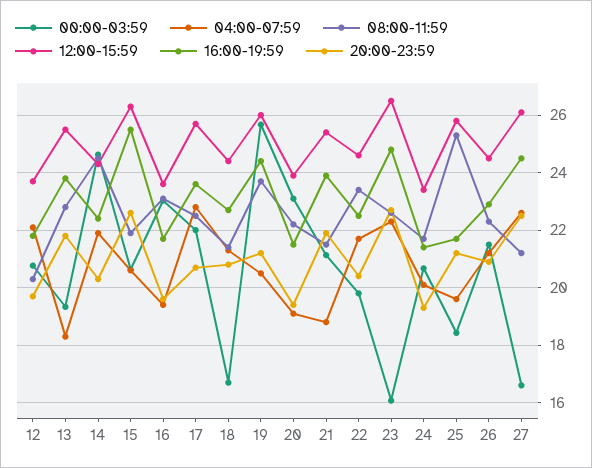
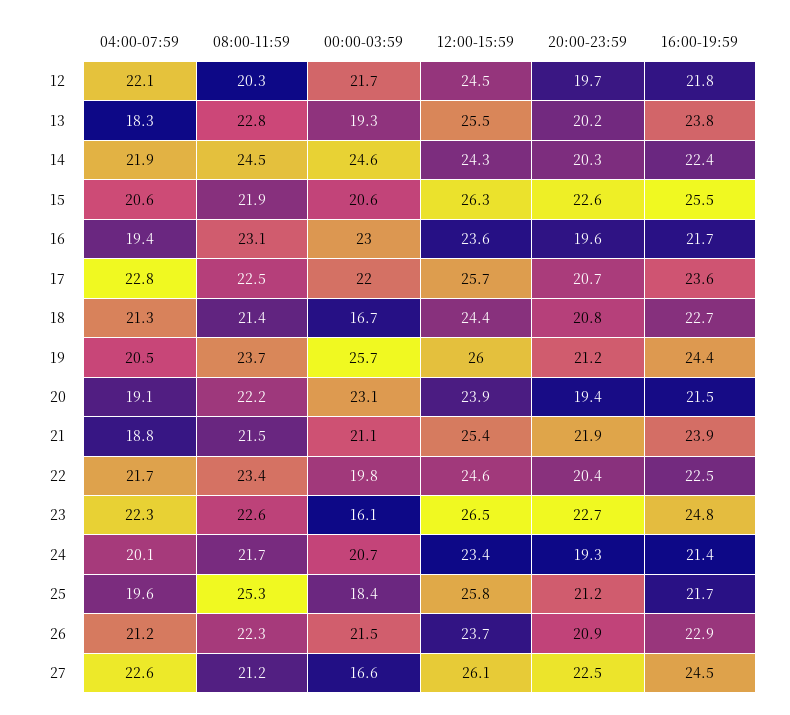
  {
    "00:00-03:59": {
-     "12": 20.75,
+     "12": 21.7,
      "13": 19.3,
      "14": 24.6,
      "15": 20.6,
      "16": 23,
      "17": 22,
      "18": 16.7,
      "19": 25.7,
      "20": 23.1,
      "21": 21.1,
      "22": 19.8,
      "23": 16.1,
      "24": 20.7,
      "25": 18.4,
      "26": 21.5,
      "27": 16.6
    },
    "04:00-07:59": {
      "12": 22.1,
      "13": 18.3,
      "14": 21.9,
      "15": 20.6,
      "16": 19.4,
      "17": 22.8,
      "18": 21.3,
      "19": 20.5,
      "20": 19.1,
      "21": 18.8,
      "22": 21.7,
      "23": 22.3,
      "24": 20.1,
      "25": 19.6,
      "26": 21.2,
      "27": 22.6
    },
    "08:00-11:59": {
      "12": 20.3,
      "13": 22.8,
      "14": 24.5,
      "15": 21.9,
      "16": 23.1,
      "17": 22.5,
      "18": 21.4,
      "19": 23.7,
      "20": 22.2,
      "21": 21.5,
      "22": 23.4,
      "23": 22.6,
      "24": 21.7,
      "25": 25.3,
      "26": 22.3,
      "27": 21.2
    },
    "12:00-15:59": {
-     "12": 23.75,
+     "12": 24.5,
      "13": 25.5,
      "14": 24.3,
      "15": 26.3,
      "16": 23.6,
      "17": 25.7,
      "18": 24.4,
      "19": 26,
      "20": 23.9,
      "21": 25.4,
      "22": 24.6,
      "23": 26.5,
      "24": 23.4,
      "25": 25.8,
-     "26": 24.5,
+     "26": 23.7,
      "27": 26.1
    },
    "16:00-19:59": {
      "12": 21.8,
      "13": 23.8,
      "14": 22.4,
      "15": 25.5,
      "16": 21.7,
      "17": 23.6,
      "18": 22.7,
      "19": 24.4,
      "20": 21.5,
      "21": 23.9,
      "22": 22.5,
      "23": 24.8,
      "24": 21.4,
      "25": 21.7,
      "26": 22.9,
      "27": 24.5
    },
    "20:00-23:59": {
      "12": 19.7,
-     "13": 21.75,
+     "13": 20.2,
      "14": 20.3,
      "15": 22.6,
      "16": 19.6,
      "17": 20.7,
      "18": 20.8,
      "19": 21.2,
      "20": 19.4,
      "21": 21.9,
      "22": 20.4,
      "23": 22.7,
      "24": 19.3,
      "25": 21.2,
      "26": 20.9,
      "27": 22.5
    }
  }

